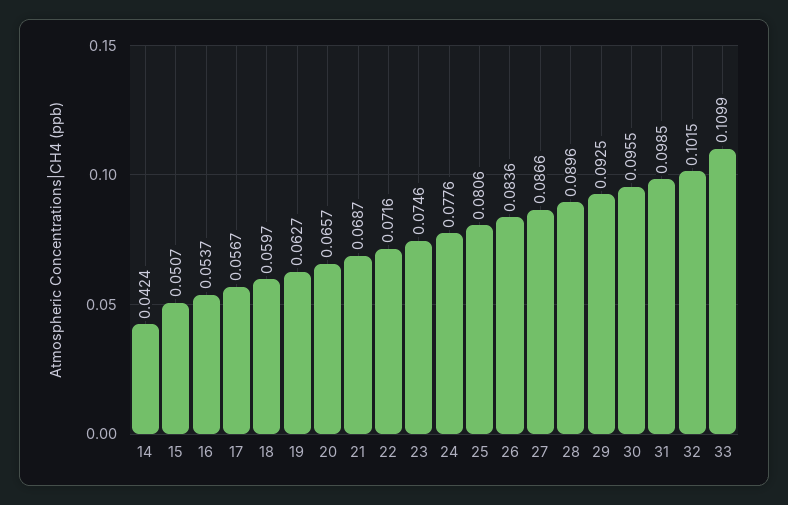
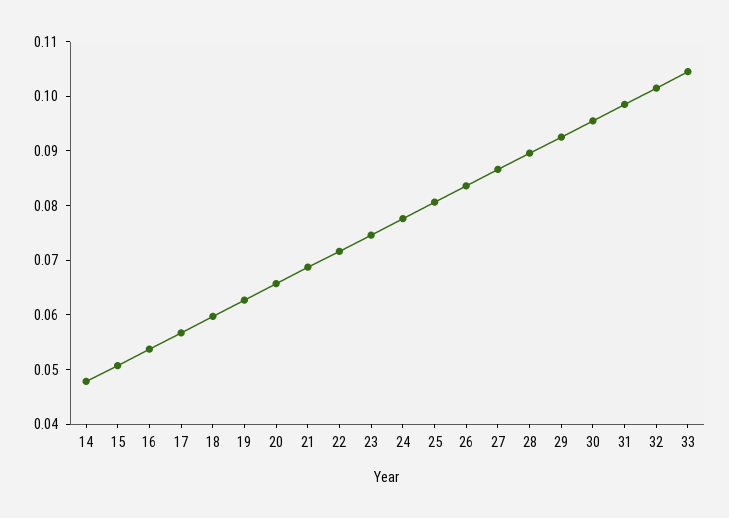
  {
-   "14": 0.0424,
+   "14": 0.048,
    "15": 0.0507,
    "16": 0.0537,
    "17": 0.0567,
    "18": 0.0597,
    "19": 0.0627,
    "20": 0.0657,
    "21": 0.0687,
    "22": 0.0716,
    "23": 0.0746,
    "24": 0.0776,
    "25": 0.0806,
    "26": 0.0836,
    "27": 0.0866,
    "28": 0.0896,
    "29": 0.0925,
    "30": 0.0955,
    "31": 0.0985,
    "32": 0.1015,
-   "33": 0.1099
+   "33": 0.104
  }

